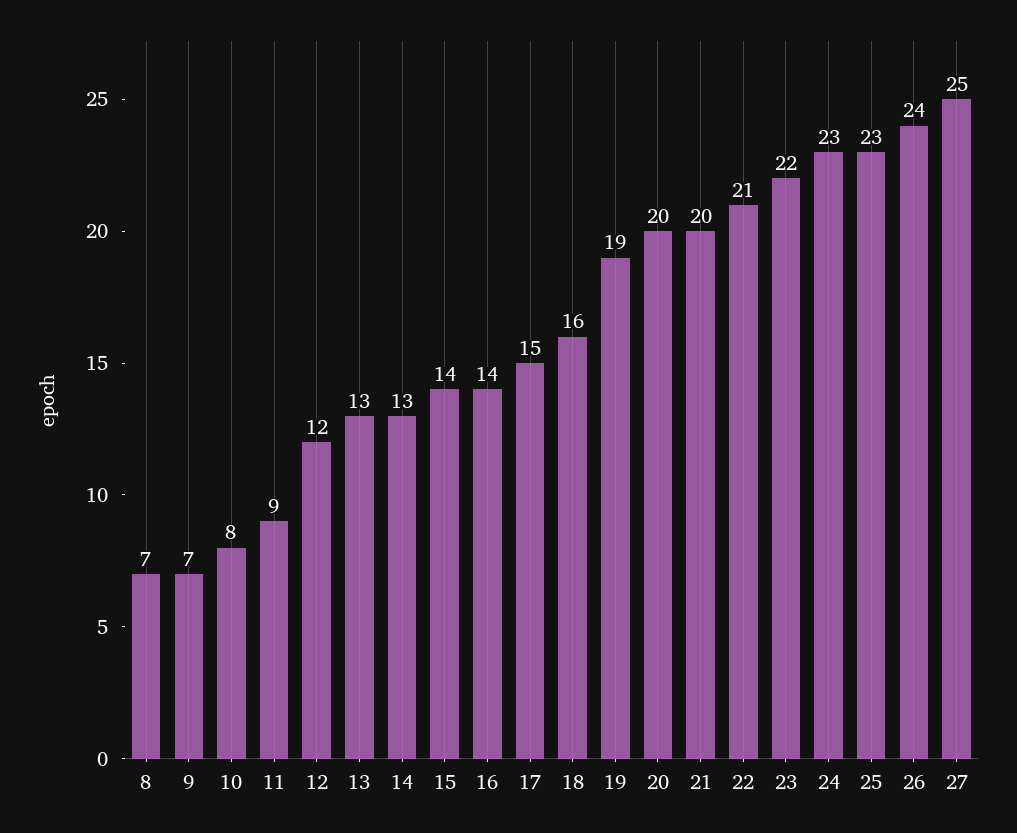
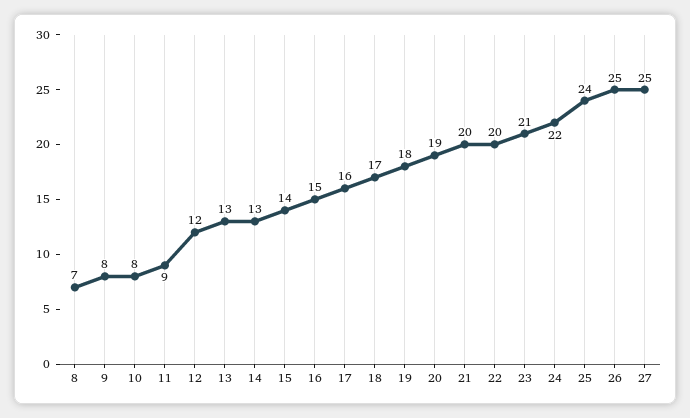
  {
    "8": 7,
-   "9": 7,
+   "9": 8,
    "10": 8,
    "11": 9,
    "12": 12,
    "13": 13,
    "14": 13,
    "15": 14,
-   "16": 14,
+   "16": 15,
-   "17": 15,
+   "17": 16,
-   "18": 16,
+   "18": 17,
-   "19": 19,
+   "19": 18,
-   "20": 20,
+   "20": 19,
    "21": 20,
-   "22": 21,
+   "22": 20,
-   "23": 22,
+   "23": 21,
-   "24": 23,
+   "24": 22,
-   "25": 23,
+   "25": 24,
-   "26": 24,
+   "26": 25,
    "27": 25
  }

